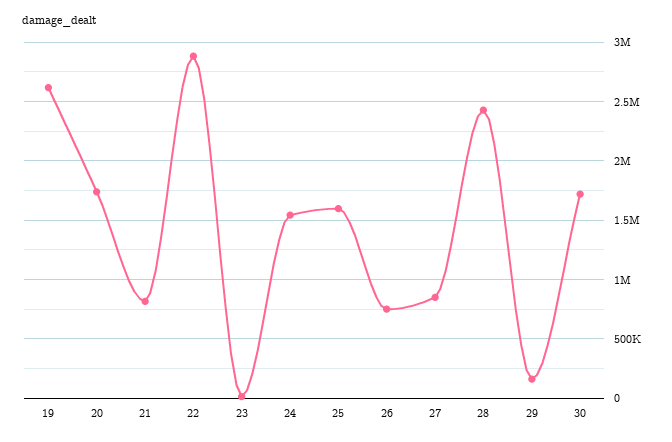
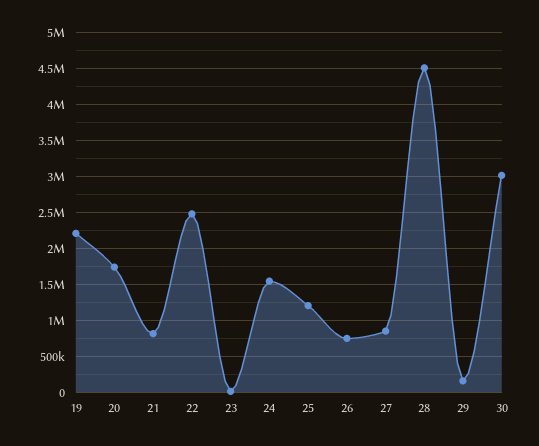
  {
-   "19": 2600000,
+   "19": 2200000,
    "20": 1700000,
    "21": 800000,
-   "22": 2900000,
+   "22": 2500000,
    "23": 0,
    "24": 1500000,
-   "25": 1600000,
+   "25": 1200000,
    "26": 700000,
    "27": 800000,
-   "28": 2400000,
+   "28": 4500000,
    "29": 200000,
-   "30": 1700000
+   "30": 3000000
  }

